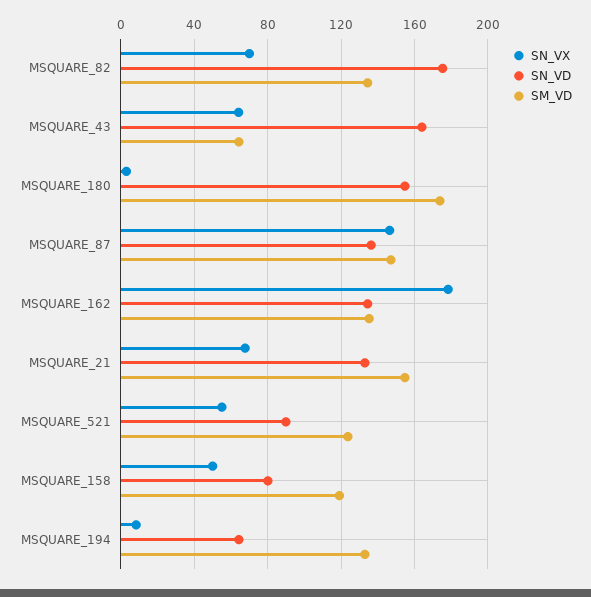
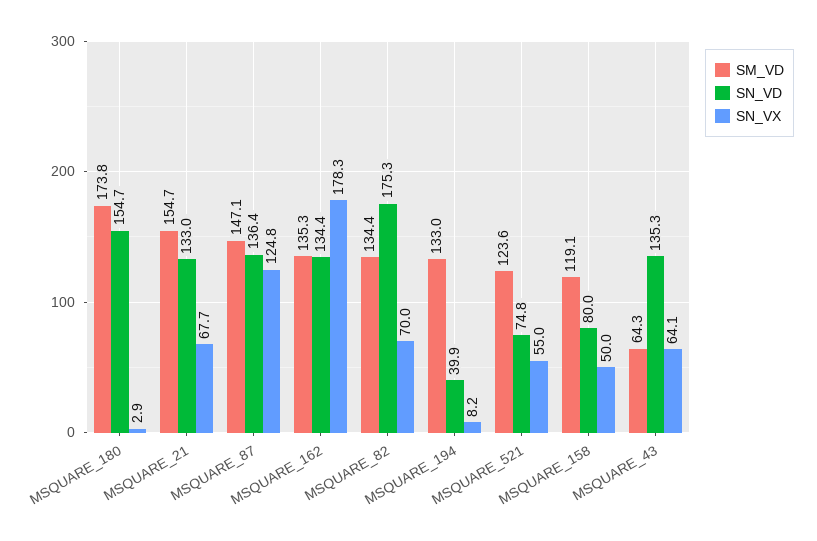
  {
    "SN_VX": {
      "MSQUARE_82": 70,
      "MSQUARE_43": 64.1,
      "MSQUARE_180": 2.9,
-     "MSQUARE_87": 145,
+     "MSQUARE_87": 124.8,
      "MSQUARE_162": 178.3,
      "MSQUARE_21": 67.7,
      "MSQUARE_521": 55,
      "MSQUARE_158": 50,
      "MSQUARE_194": 8.2
    },
    "SN_VD": {
      "MSQUARE_82": 175.3,
-     "MSQUARE_43": 165,
+     "MSQUARE_43": 135.3,
      "MSQUARE_180": 154.7,
      "MSQUARE_87": 136.4,
      "MSQUARE_162": 134.4,
      "MSQUARE_21": 133,
-     "MSQUARE_521": 90,
+     "MSQUARE_521": 74.8,
      "MSQUARE_158": 80,
-     "MSQUARE_194": 65
+     "MSQUARE_194": 39.9
    },
    "SM_VD": {
      "MSQUARE_82": 134.4,
      "MSQUARE_43": 64.3,
      "MSQUARE_180": 173.8,
      "MSQUARE_87": 147.1,
      "MSQUARE_162": 135.3,
      "MSQUARE_21": 154.7,
      "MSQUARE_521": 123.6,
      "MSQUARE_158": 119.1,
      "MSQUARE_194": 133
    }
  }

